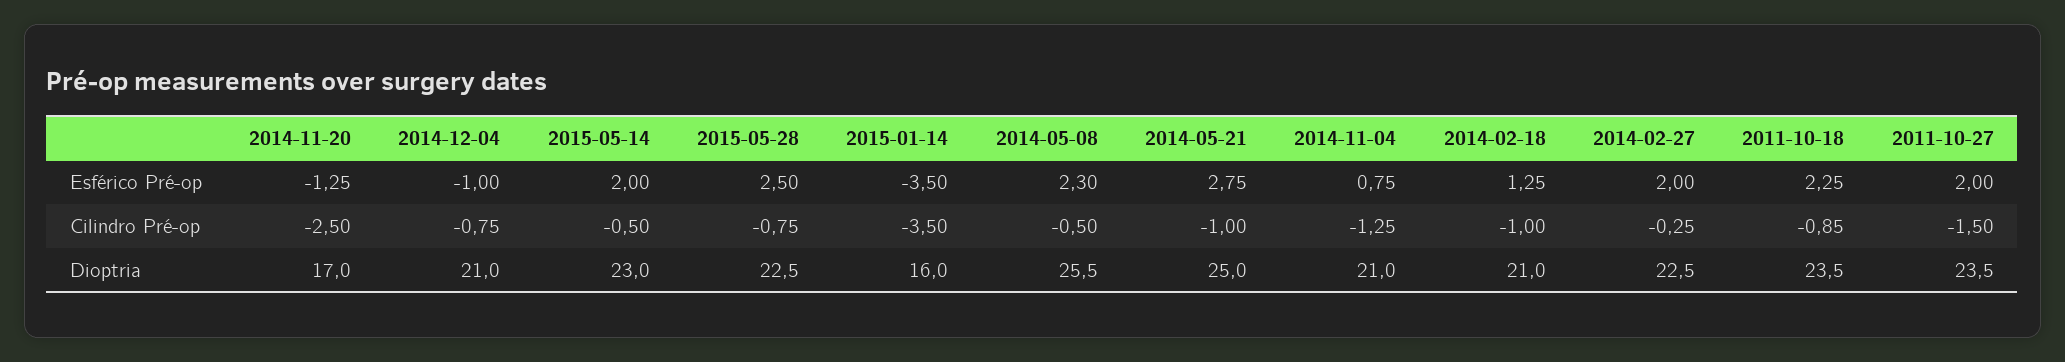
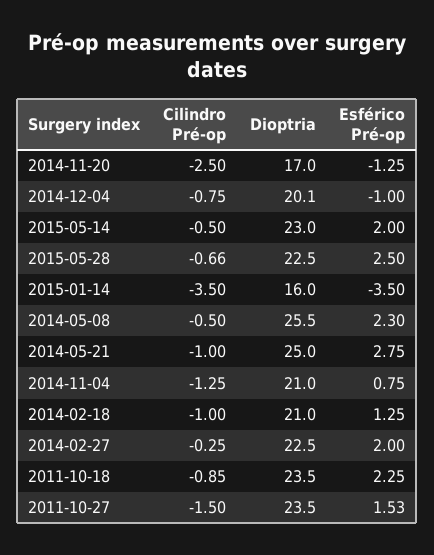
  {
    "2014-11-20": {
      "Esférico Pré-op": -1.25,
      "Cilindro Pré-op": -2.5,
      "Dioptria": 17
    },
    "2014-12-04": {
      "Esférico Pré-op": -1,
      "Cilindro Pré-op": -0.75,
-     "Dioptria": 21
+     "Dioptria": 20.1
    },
    "2015-05-14": {
      "Esférico Pré-op": 2,
      "Cilindro Pré-op": -0.5,
      "Dioptria": 23
    },
    "2015-05-28": {
      "Esférico Pré-op": 2.5,
-     "Cilindro Pré-op": -0.75,
+     "Cilindro Pré-op": -0.66,
      "Dioptria": 22.5
    },
    "2015-01-14": {
      "Esférico Pré-op": -3.5,
      "Cilindro Pré-op": -3.5,
      "Dioptria": 16
    },
    "2014-05-08": {
      "Esférico Pré-op": 2.3,
      "Cilindro Pré-op": -0.5,
      "Dioptria": 25.5
    },
    "2014-05-21": {
      "Esférico Pré-op": 2.75,
      "Cilindro Pré-op": -1,
      "Dioptria": 25
    },
    "2014-11-04": {
      "Esférico Pré-op": 0.75,
      "Cilindro Pré-op": -1.25,
      "Dioptria": 21
    },
    "2014-02-18": {
      "Esférico Pré-op": 1.25,
      "Cilindro Pré-op": -1,
      "Dioptria": 21
    },
    "2014-02-27": {
      "Esférico Pré-op": 2,
      "Cilindro Pré-op": -0.25,
      "Dioptria": 22.5
    },
    "2011-10-18": {
      "Esférico Pré-op": 2.25,
      "Cilindro Pré-op": -0.85,
      "Dioptria": 23.5
    },
    "2011-10-27": {
-     "Esférico Pré-op": 2,
+     "Esférico Pré-op": 1.53,
      "Cilindro Pré-op": -1.5,
      "Dioptria": 23.5
    }
  }

